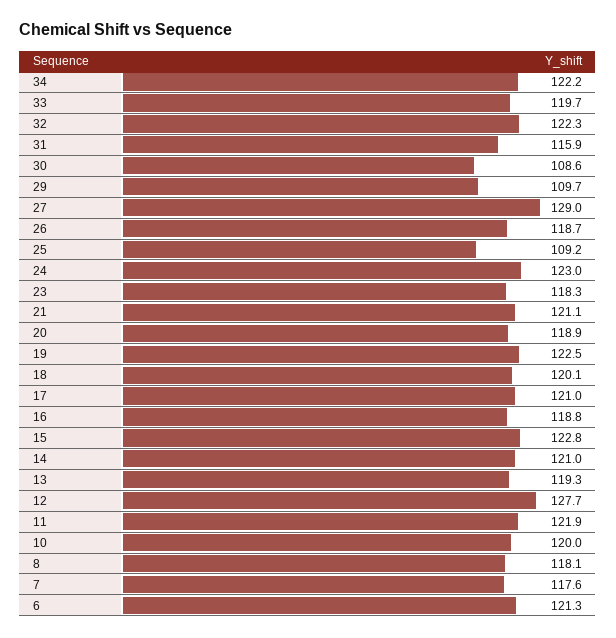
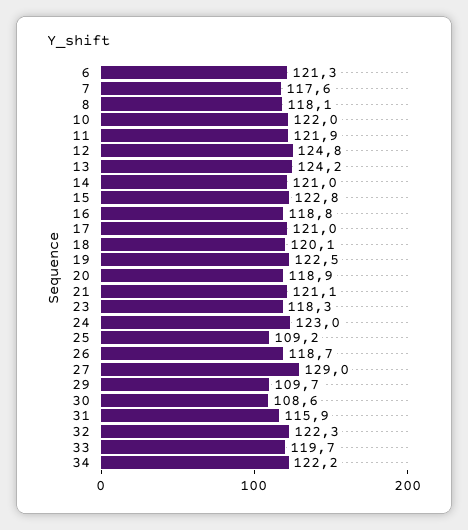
  {
    "34": 122.2,
    "33": 119.7,
    "32": 122.3,
    "31": 115.9,
    "30": 108.6,
    "29": 109.7,
    "27": 129,
    "26": 118.7,
    "25": 109.2,
    "24": 123,
    "23": 118.3,
    "21": 121.1,
    "20": 118.9,
    "19": 122.5,
    "18": 120.1,
    "17": 121,
    "16": 118.8,
    "15": 122.8,
    "14": 121,
-   "13": 119.3,
+   "13": 124.2,
-   "12": 127.7,
+   "12": 124.8,
    "11": 121.9,
-   "10": 120,
+   "10": 122,
    "8": 118.1,
    "7": 117.6,
    "6": 121.3
  }

